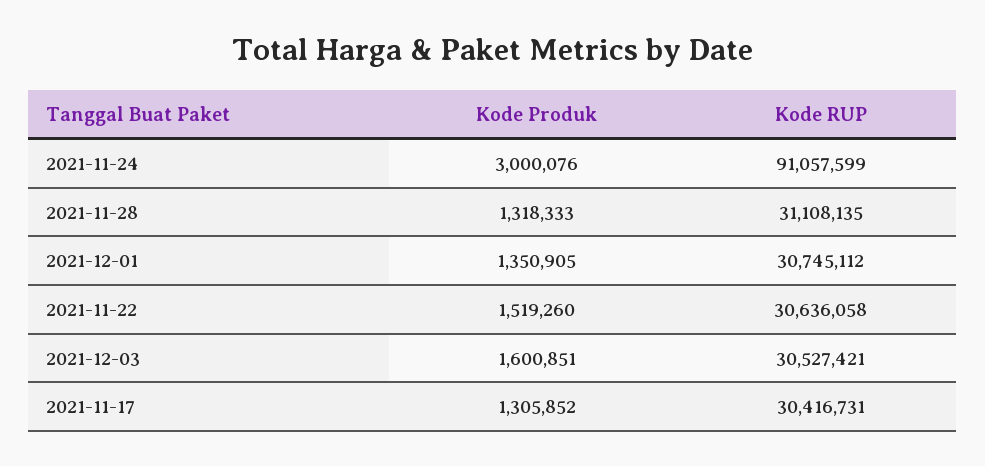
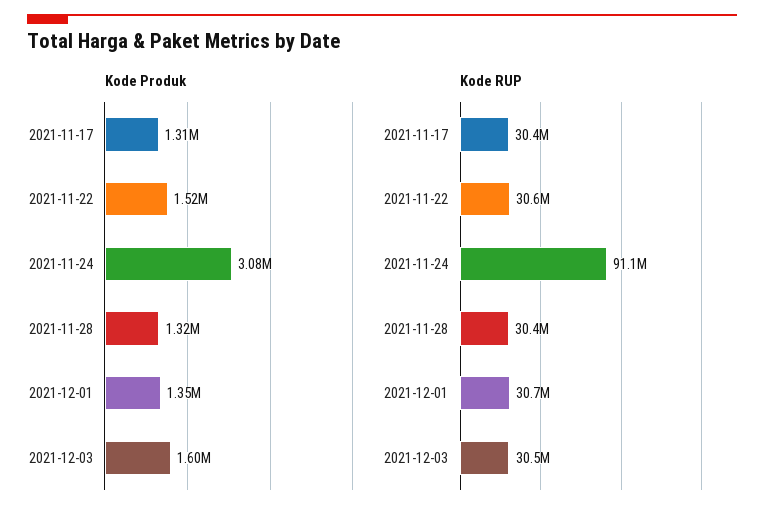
  {
    "Kode Produk": {
-     "2021-11-24": 3000076,
+     "2021-11-24": 3080000,
      "2021-11-28": 1318333,
      "2021-12-01": 1350905,
      "2021-11-22": 1519260,
      "2021-12-03": 1600851,
      "2021-11-17": 1305852
    },
    "Kode RUP": {
      "2021-11-24": 91057599,
-     "2021-11-28": 31108135,
+     "2021-11-28": 30400000,
      "2021-12-01": 30745112,
      "2021-11-22": 30636058,
      "2021-12-03": 30527421,
      "2021-11-17": 30416731
    }
  }

